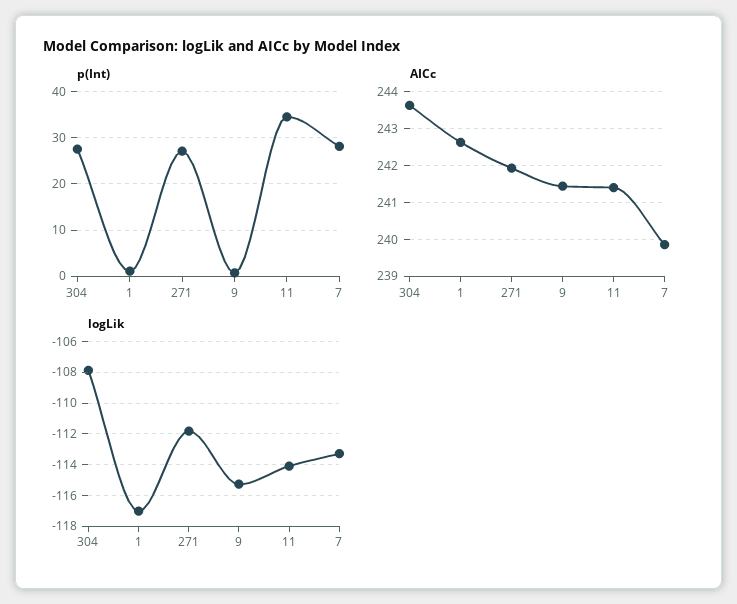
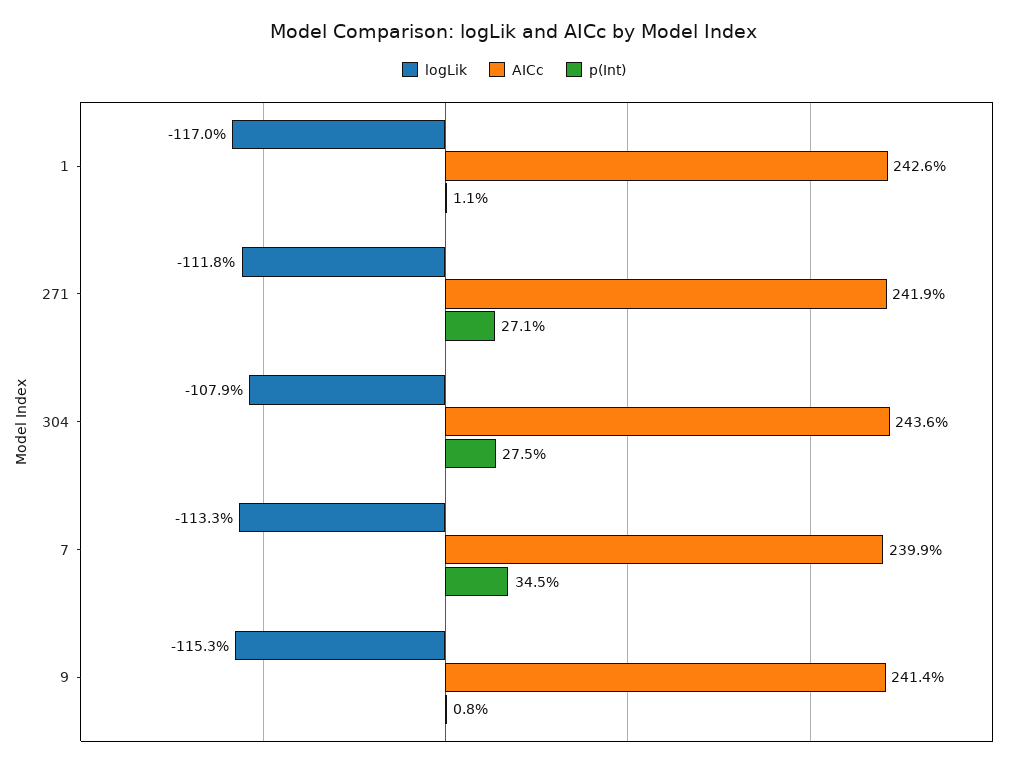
  {
    "p(Int)": {
      "304": 27.5,
      "1": 1.1,
      "271": 27.1,
      "9": 0.8,
-     "11": 34,
-     "7": 28
+     "7": 34.5
    },
    "AICc": {
      "304": 243.6,
      "1": 242.6,
      "271": 241.9,
      "9": 241.4,
-     "11": 241.4,
      "7": 239.9
    },
    "logLik": {
      "304": -107.9,
      "1": -117,
      "271": -111.8,
      "9": -115.3,
-     "11": -114,
      "7": -113.3
    }
  }

